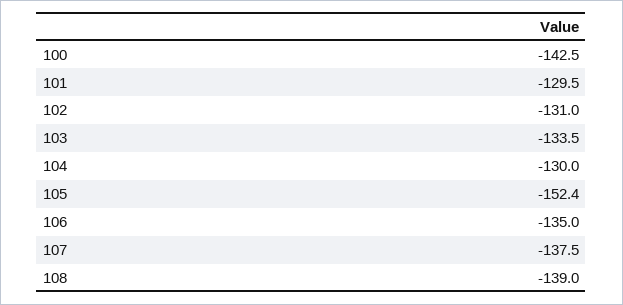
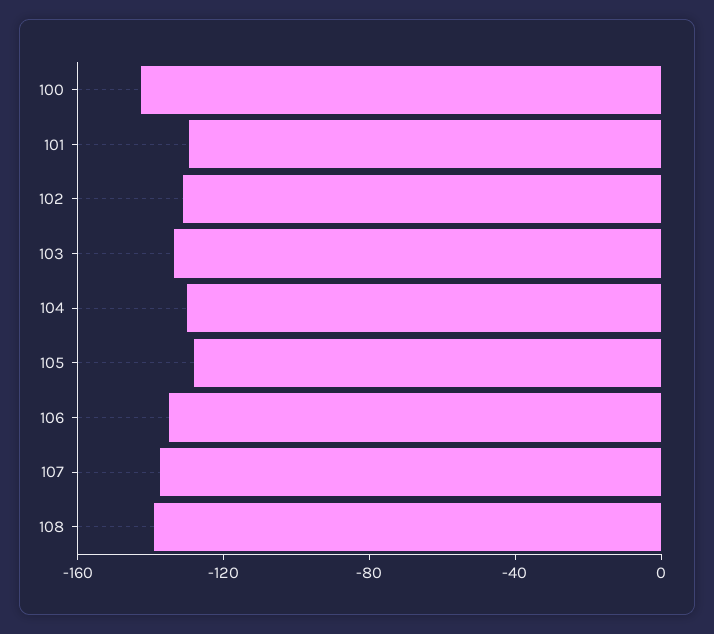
  {
    "100": -142.5,
    "101": -129.5,
    "102": -131,
    "103": -133.5,
    "104": -130,
-   "105": -152.4,
+   "105": -130,
    "106": -135,
    "107": -137.5,
    "108": -139
  }

